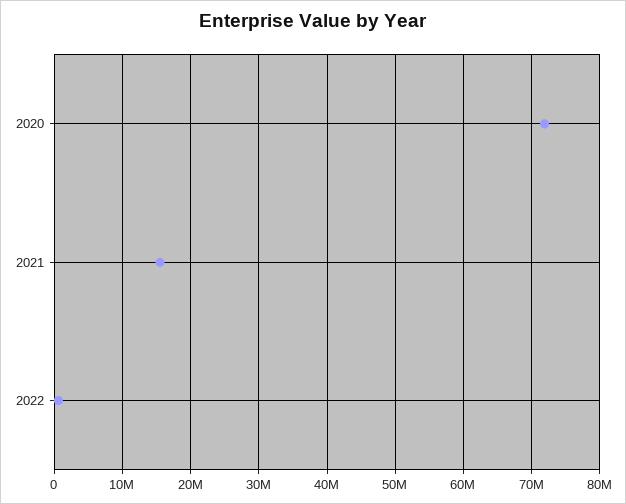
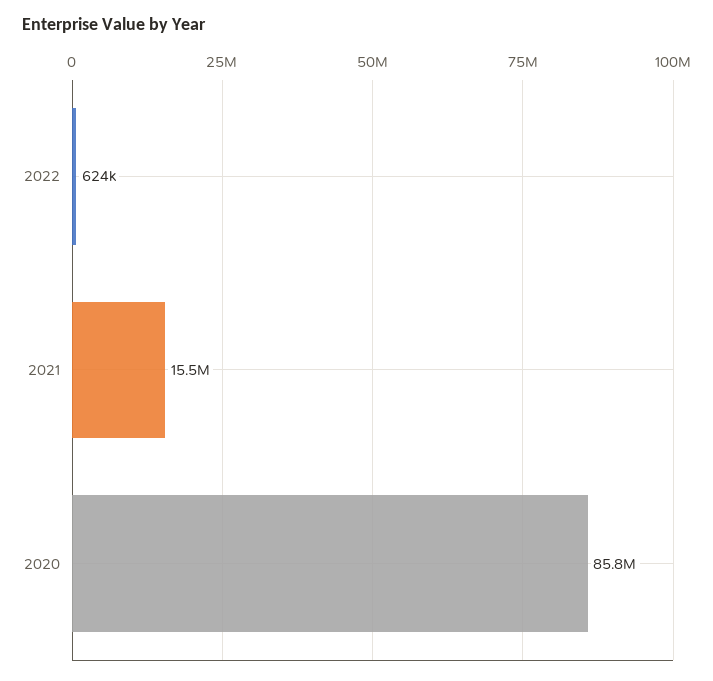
  {
-   "2020": 72000000,
+   "2020": 85800000,
    "2021": 15500000,
    "2022": 624000
  }

